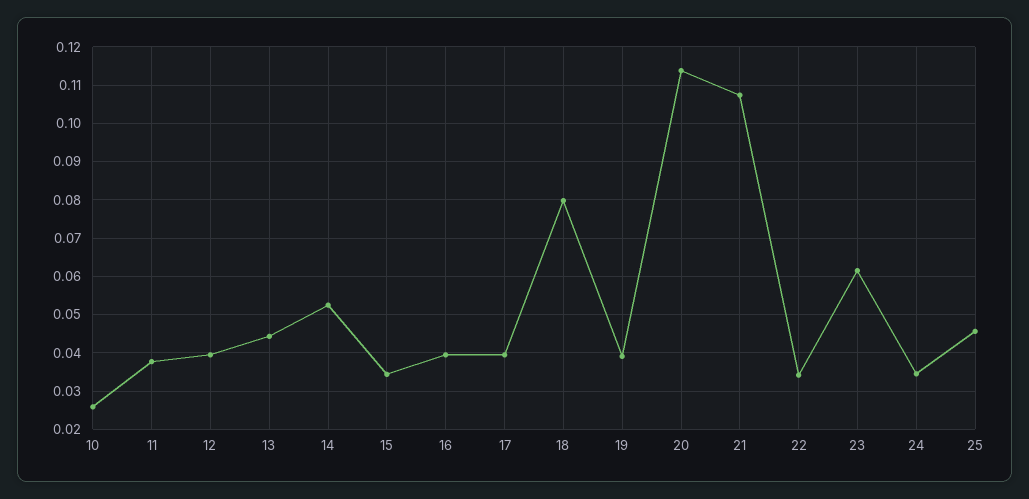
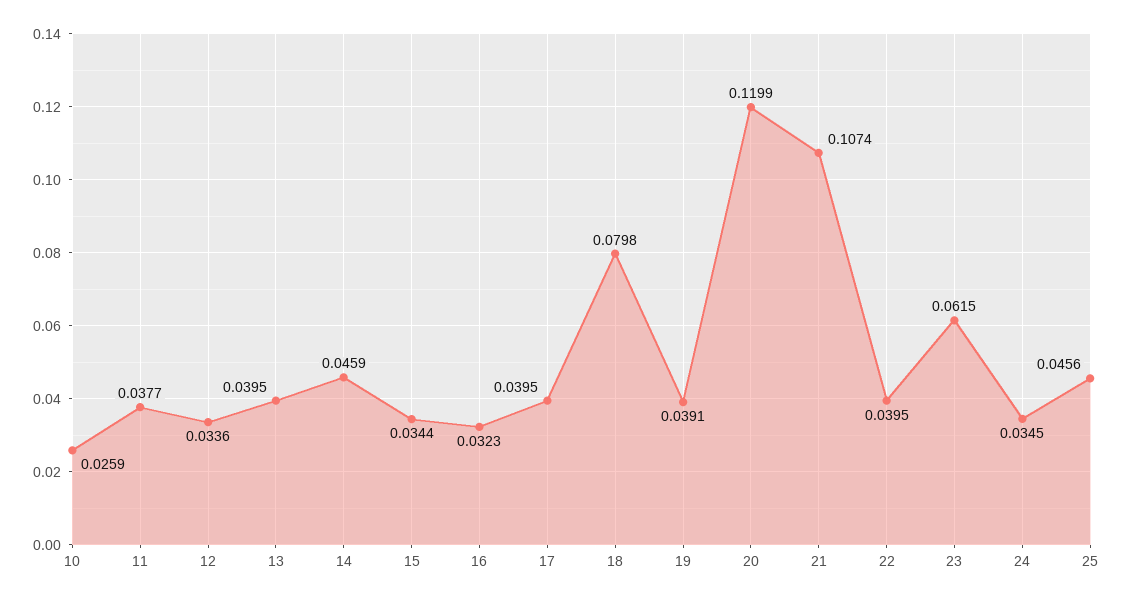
  {
    "10": 0.0259,
    "11": 0.0377,
-   "12": 0.04,
+   "12": 0.0336,
-   "13": 0.044,
+   "13": 0.0395,
-   "14": 0.052,
+   "14": 0.0459,
    "15": 0.0344,
-   "16": 0.04,
+   "16": 0.0323,
    "17": 0.0395,
    "18": 0.0798,
    "19": 0.0391,
-   "20": 0.114,
+   "20": 0.1199,
    "21": 0.1074,
-   "22": 0.034,
+   "22": 0.0395,
    "23": 0.0615,
    "24": 0.0345,
    "25": 0.0456
  }

